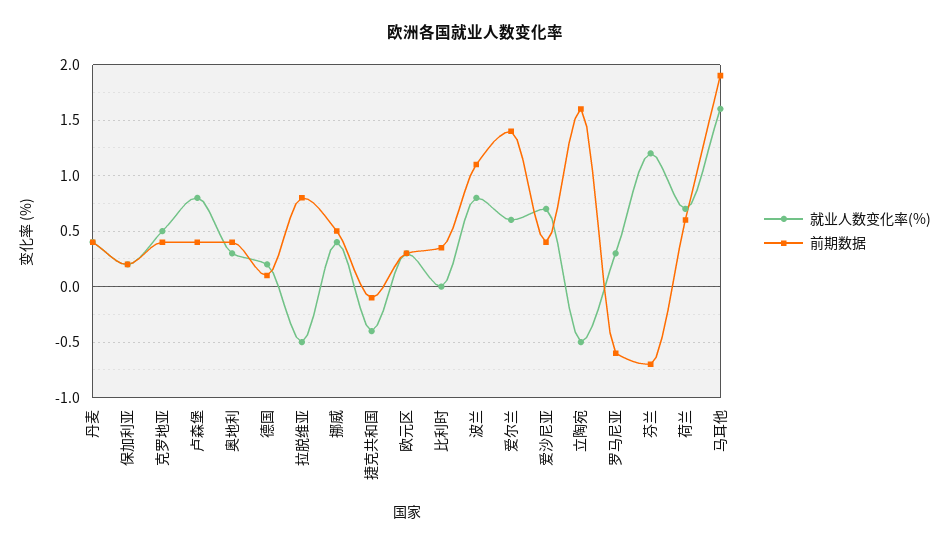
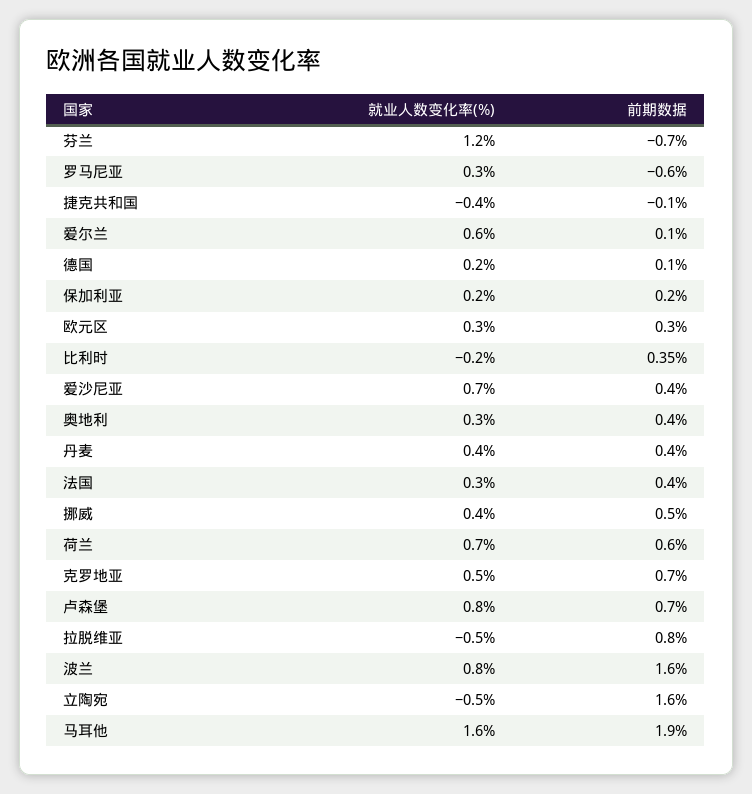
  {
    "就业人数变化率(%)": {
      "丹麦": 0.4,
      "保加利亚": 0.2,
      "克罗地亚": 0.5,
      "卢森堡": 0.8,
      "奥地利": 0.3,
      "德国": 0.2,
      "拉脱维亚": -0.5,
      "挪威": 0.4,
      "捷克共和国": -0.4,
      "欧元区": 0.3,
-     "比利时": 0,
+     "比利时": -0.2,
      "波兰": 0.8,
      "爱尔兰": 0.6,
      "爱沙尼亚": 0.7,
      "立陶宛": -0.5,
      "罗马尼亚": 0.3,
      "芬兰": 1.2,
      "荷兰": 0.7,
-     "马耳他": 1.6
+     "马耳他": 1.6,
+     "法国": 0.3
    },
    "前期数据": {
      "丹麦": 0.4,
      "保加利亚": 0.2,
-     "克罗地亚": 0.4,
+     "克罗地亚": 0.7,
-     "卢森堡": 0.4,
+     "卢森堡": 0.7,
      "奥地利": 0.4,
      "德国": 0.1,
      "拉脱维亚": 0.8,
      "挪威": 0.5,
      "捷克共和国": -0.1,
      "欧元区": 0.3,
      "比利时": 0.35,
-     "波兰": 1.1,
+     "波兰": 1.6,
-     "爱尔兰": 1.4,
+     "爱尔兰": 0.1,
      "爱沙尼亚": 0.4,
      "立陶宛": 1.6,
      "罗马尼亚": -0.6,
      "芬兰": -0.7,
      "荷兰": 0.6,
-     "马耳他": 1.9
+     "马耳他": 1.9,
+     "法国": 0.4
    }
  }

